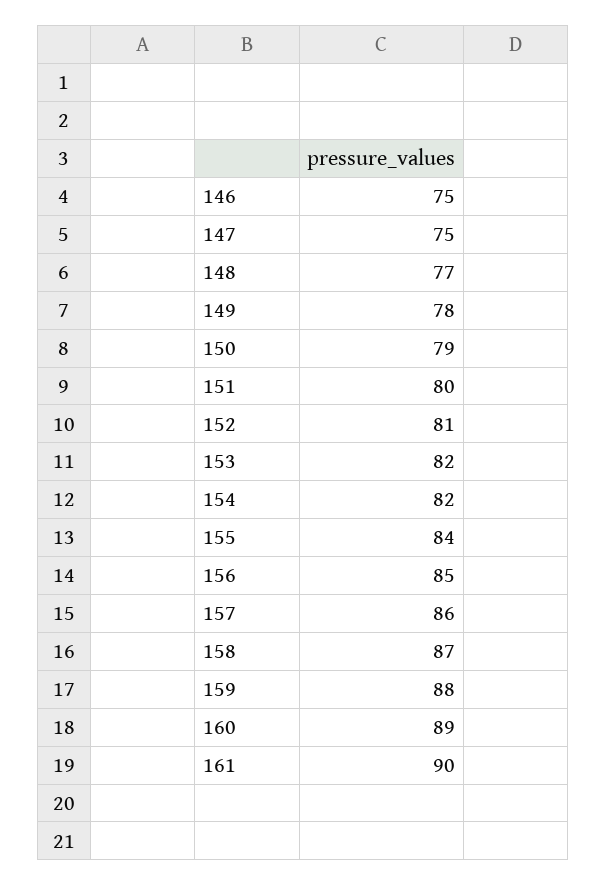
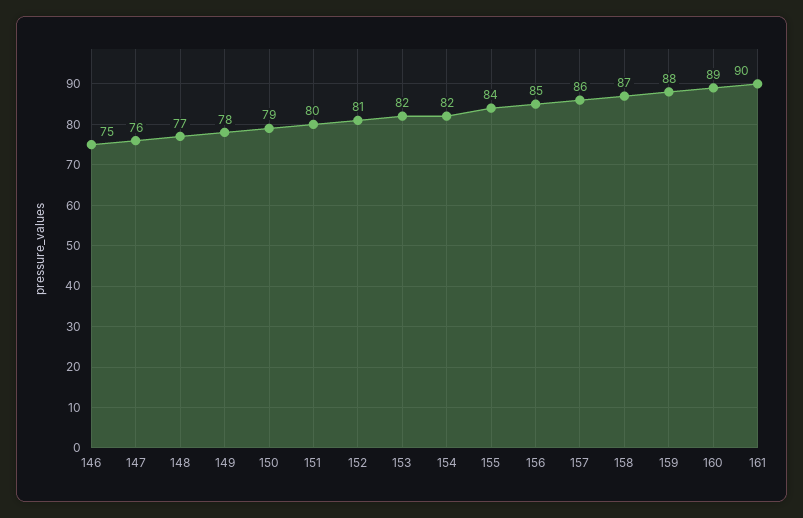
  {
    "146": 75,
-   "147": 75,
+   "147": 76,
    "148": 77,
    "149": 78,
    "150": 79,
    "151": 80,
    "152": 81,
    "153": 82,
    "154": 82,
    "155": 84,
    "156": 85,
    "157": 86,
    "158": 87,
    "159": 88,
    "160": 89,
    "161": 90
  }

